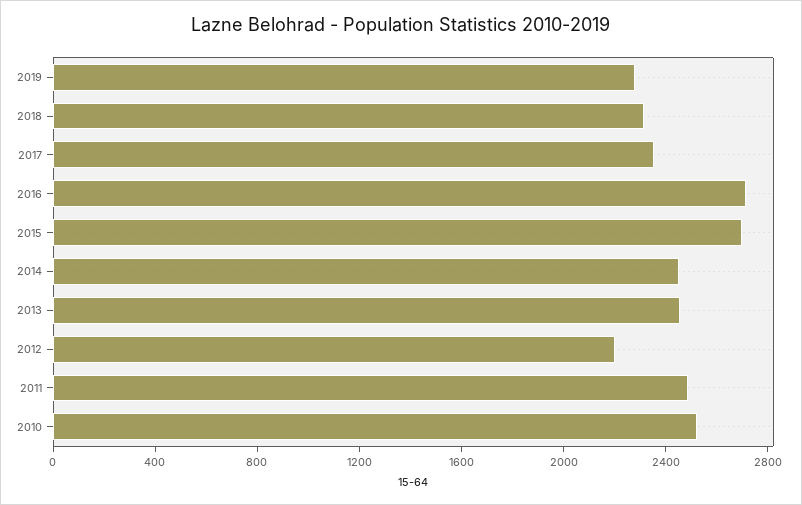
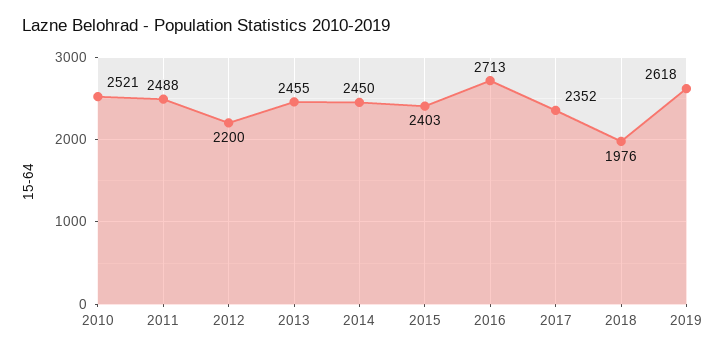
  {
-   "2019": 2300,
+   "2019": 2618,
-   "2018": 2300,
+   "2018": 1976,
    "2017": 2352,
    "2016": 2713,
-   "2015": 2700,
+   "2015": 2403,
    "2014": 2450,
    "2013": 2455,
    "2012": 2200,
    "2011": 2488,
    "2010": 2521
  }

